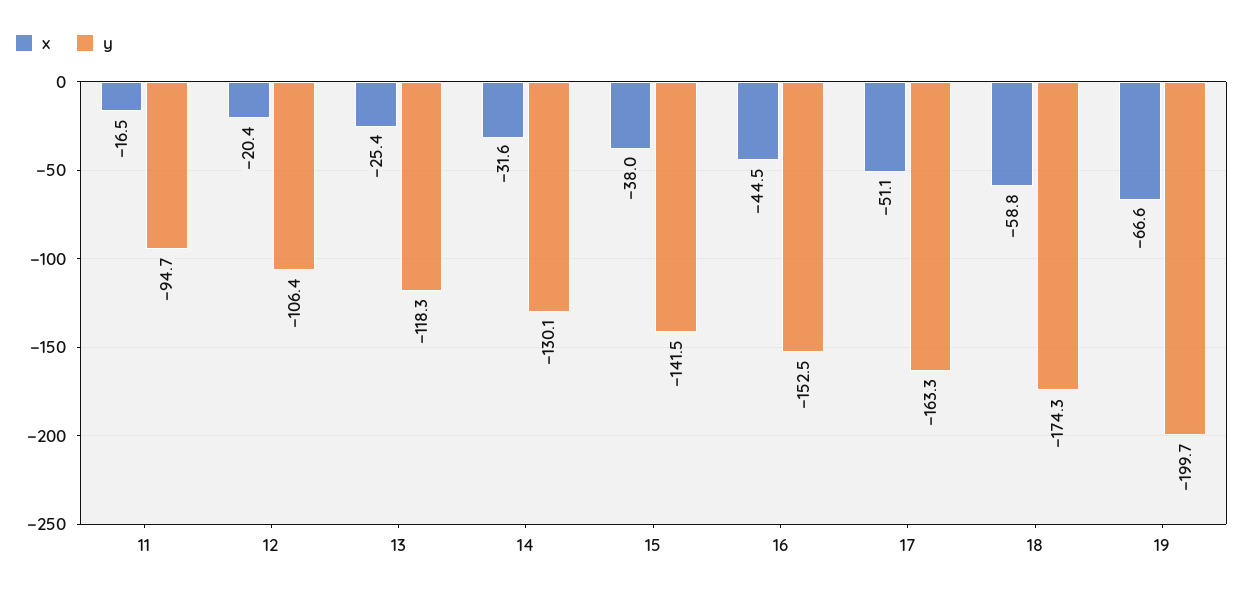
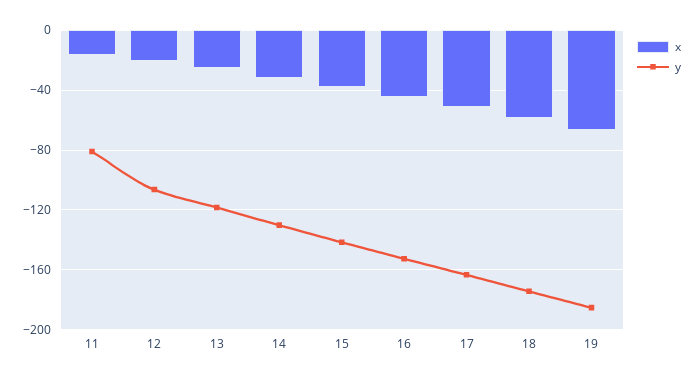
  {
    "x": {
      "11": -16.5,
      "12": -20.4,
      "13": -25.4,
      "14": -31.6,
      "15": -38,
      "16": -44.5,
      "17": -51.1,
      "18": -58.8,
      "19": -66.6
    },
    "y": {
-     "11": -94.7,
+     "11": -80,
      "12": -106.4,
      "13": -118.3,
      "14": -130.1,
      "15": -141.5,
      "16": -152.5,
      "17": -163.3,
      "18": -174.3,
-     "19": -199.7
+     "19": -185
    }
  }

